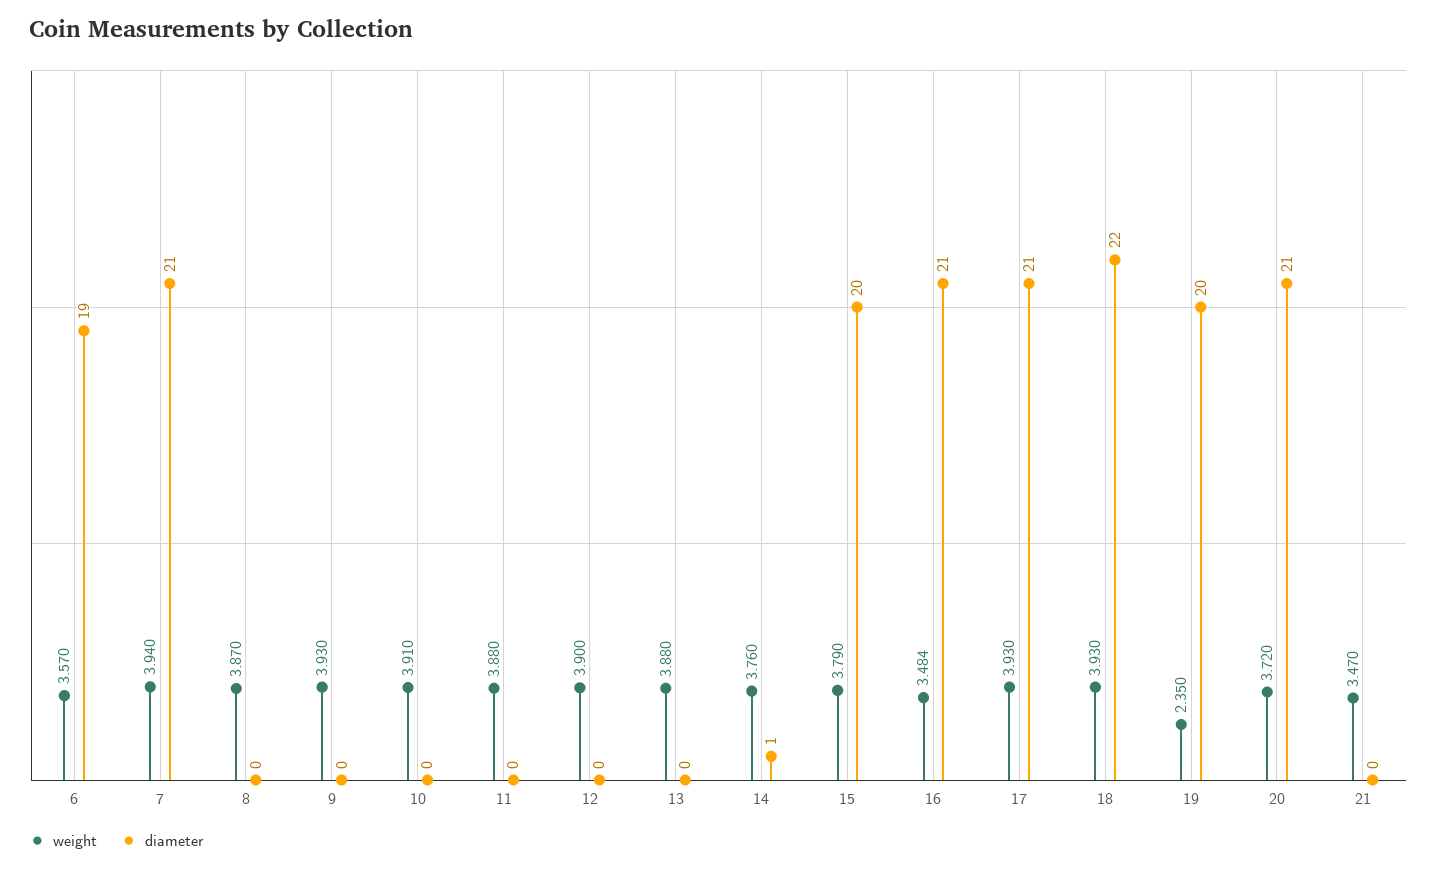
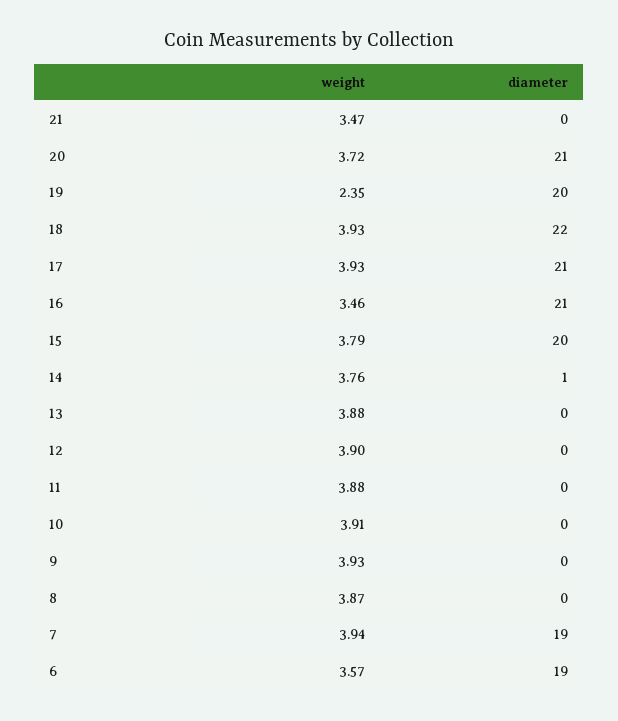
  {
    "weight": {
      "6": 3.57,
      "7": 3.94,
      "8": 3.87,
      "9": 3.93,
      "10": 3.91,
      "11": 3.88,
      "12": 3.9,
      "13": 3.88,
      "14": 3.76,
      "15": 3.79,
-     "16": 3.484,
+     "16": 3.46,
      "17": 3.93,
      "18": 3.93,
      "19": 2.35,
      "20": 3.72,
      "21": 3.47
    },
    "diameter": {
      "6": 19,
-     "7": 21,
+     "7": 19,
      "8": 0,
      "9": 0,
      "10": 0,
      "11": 0,
      "12": 0,
      "13": 0,
      "14": 1,
      "15": 20,
      "16": 21,
      "17": 21,
      "18": 22,
      "19": 20,
      "20": 21,
      "21": 0
    }
  }

